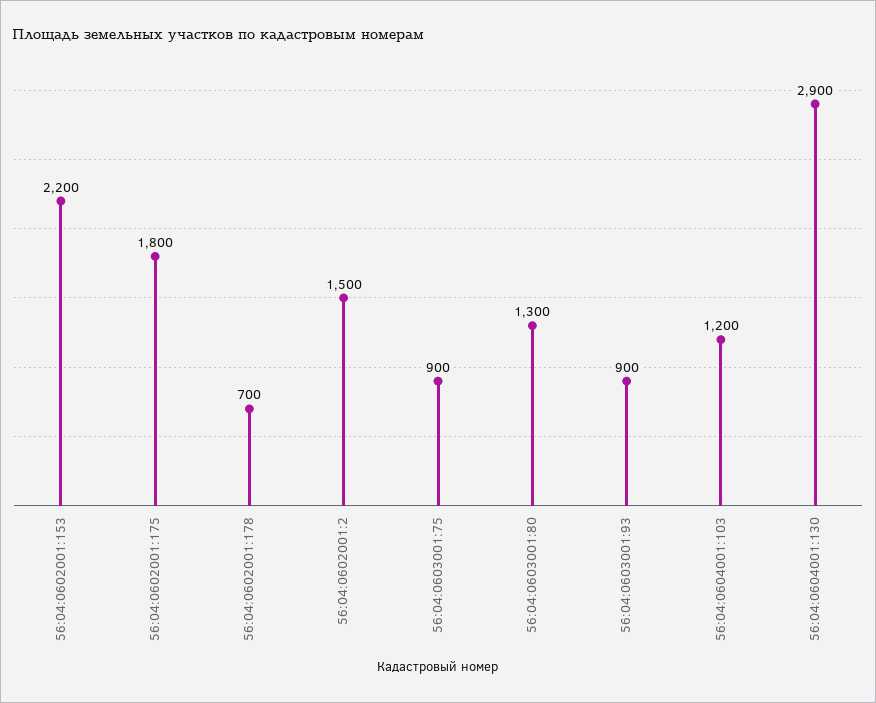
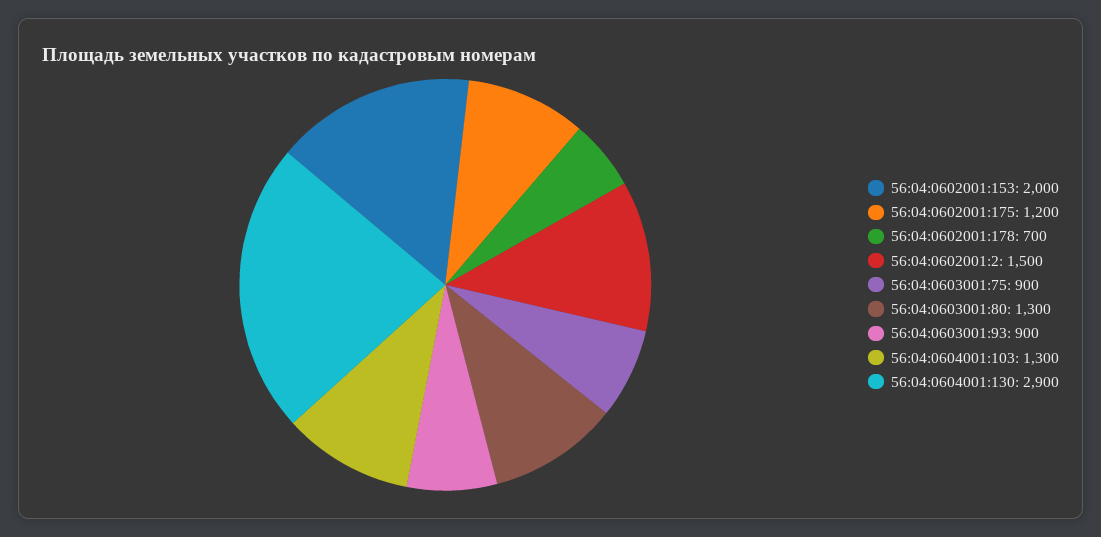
  {
-   "56:04:0602001:153": 2200,
+   "56:04:0602001:153": 2000,
-   "56:04:0602001:175": 1800,
+   "56:04:0602001:175": 1200,
    "56:04:0602001:178": 700,
    "56:04:0602001:2": 1500,
    "56:04:0603001:75": 900,
    "56:04:0603001:80": 1300,
    "56:04:0603001:93": 900,
-   "56:04:0604001:103": 1200,
+   "56:04:0604001:103": 1300,
    "56:04:0604001:130": 2900
  }

